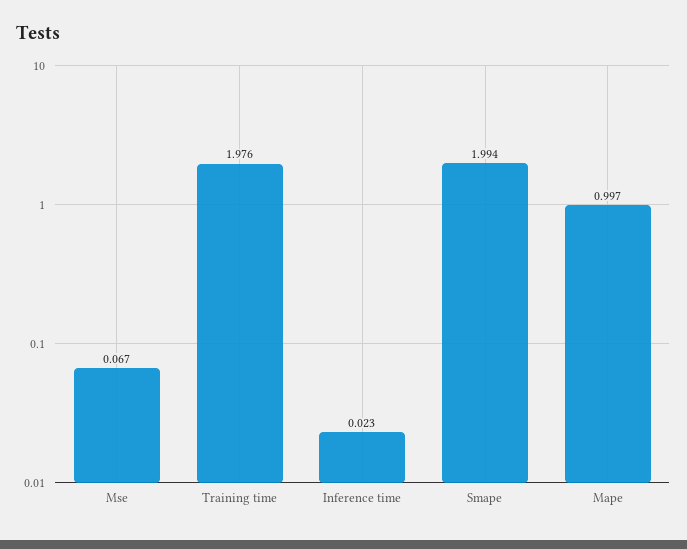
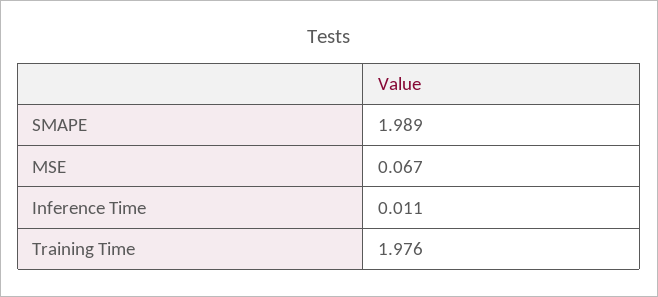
  {
    "Mse": 0.067,
    "Training time": 1.976,
-   "Inference time": 0.023,
+   "Inference time": 0.011,
-   "Smape": 1.994,
+   "Smape": 1.989
-   "Mape": 0.997
  }

